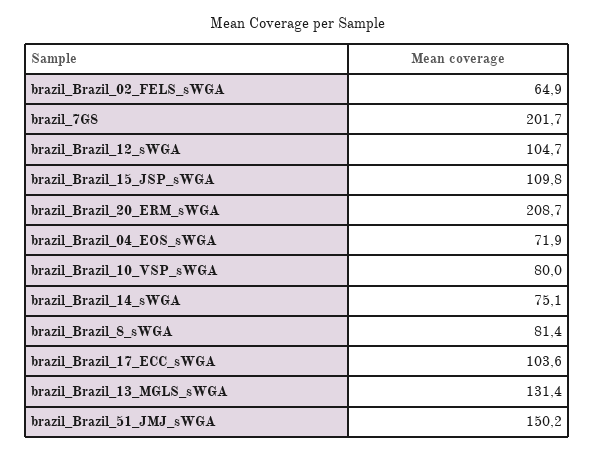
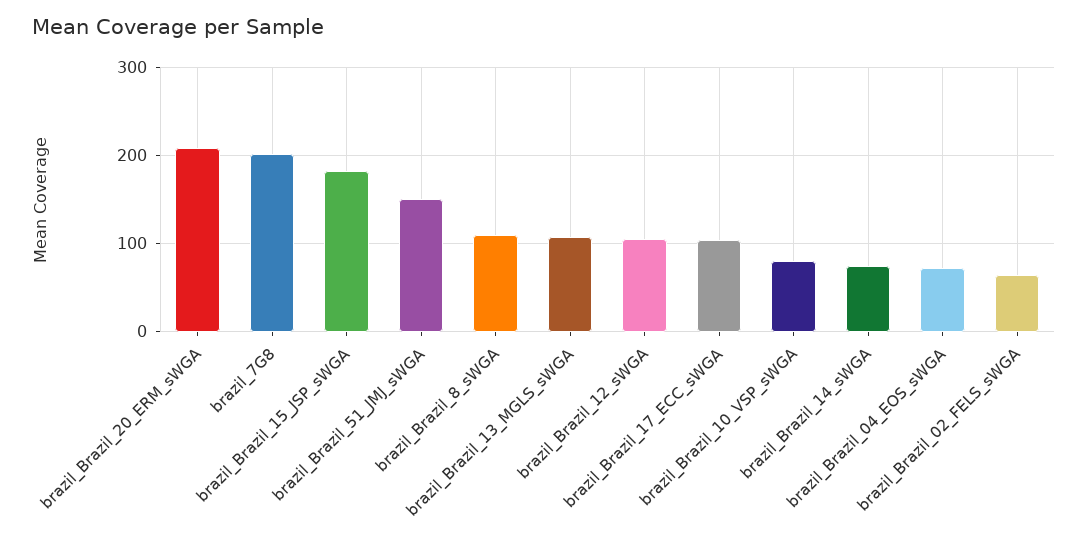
  {
    "brazil_Brazil_02_FELS_sWGA": 64.9,
    "brazil_7G8": 201.7,
    "brazil_Brazil_12_sWGA": 104.7,
-   "brazil_Brazil_15_JSP_sWGA": 109.8,
+   "brazil_Brazil_15_JSP_sWGA": 180,
    "brazil_Brazil_20_ERM_sWGA": 208.7,
    "brazil_Brazil_04_EOS_sWGA": 71.9,
    "brazil_Brazil_10_VSP_sWGA": 80,
    "brazil_Brazil_14_sWGA": 75.1,
-   "brazil_Brazil_8_sWGA": 81.4,
+   "brazil_Brazil_8_sWGA": 110,
    "brazil_Brazil_17_ECC_sWGA": 103.6,
-   "brazil_Brazil_13_MGLS_sWGA": 131.4,
+   "brazil_Brazil_13_MGLS_sWGA": 110,
    "brazil_Brazil_51_JMJ_sWGA": 150.2
  }

